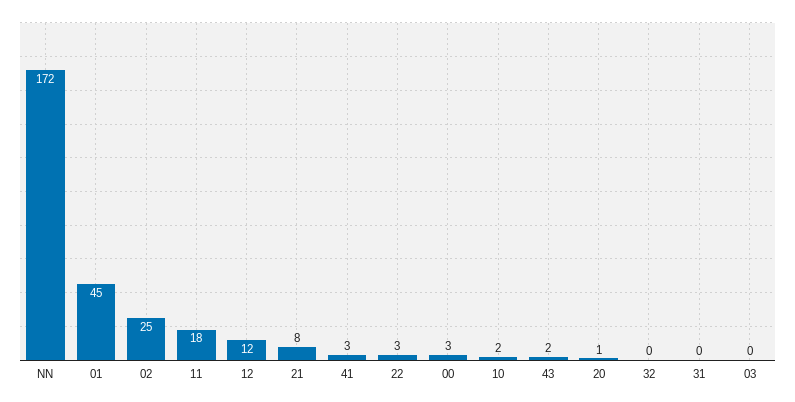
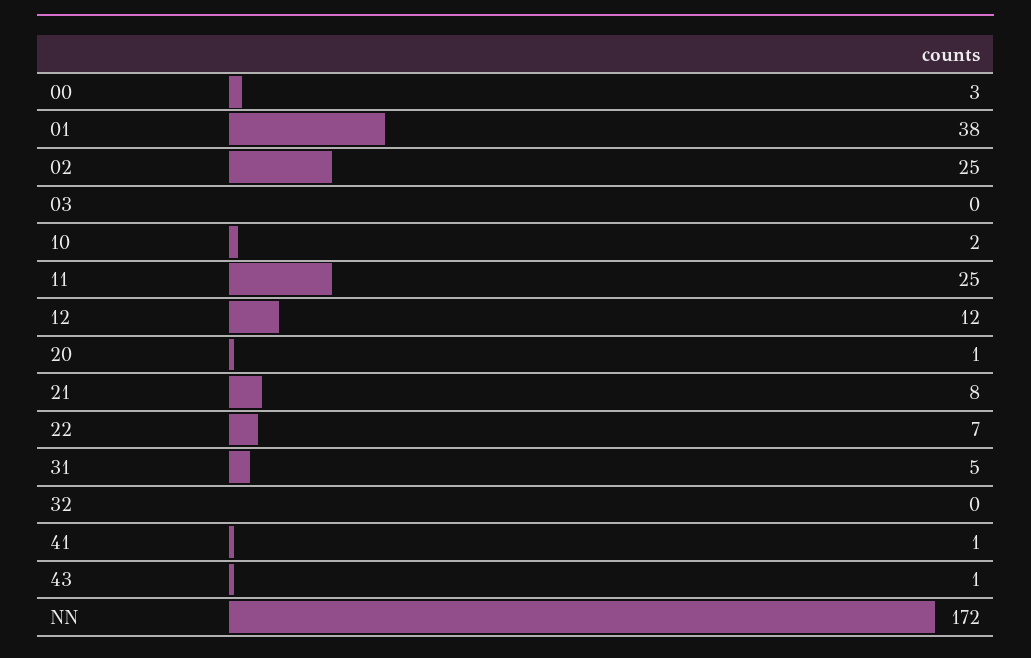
  {
    "NN": 172,
-   "01": 45,
+   "01": 38,
    "02": 25,
-   "11": 18,
+   "11": 25,
    "12": 12,
    "21": 8,
-   "41": 3,
+   "41": 1,
-   "22": 3,
+   "22": 7,
    "00": 3,
    "10": 2,
-   "43": 2,
+   "43": 1,
    "20": 1,
    "32": 0,
-   "31": 0,
+   "31": 5,
    "03": 0
  }

